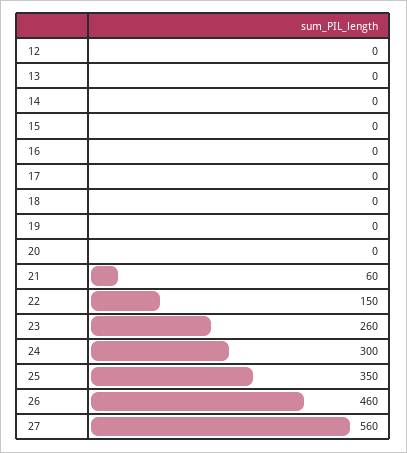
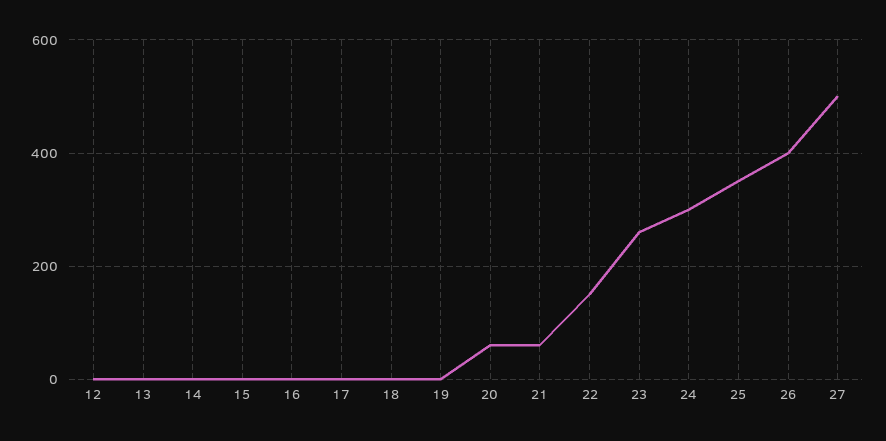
  {
    "12": 0,
    "13": 0,
    "14": 0,
    "15": 0,
    "16": 0,
    "17": 0,
    "18": 0,
    "19": 0,
-   "20": 0,
+   "20": 60,
    "21": 60,
    "22": 150,
    "23": 260,
    "24": 300,
    "25": 350,
-   "26": 460,
+   "26": 400,
-   "27": 560
+   "27": 500
  }

